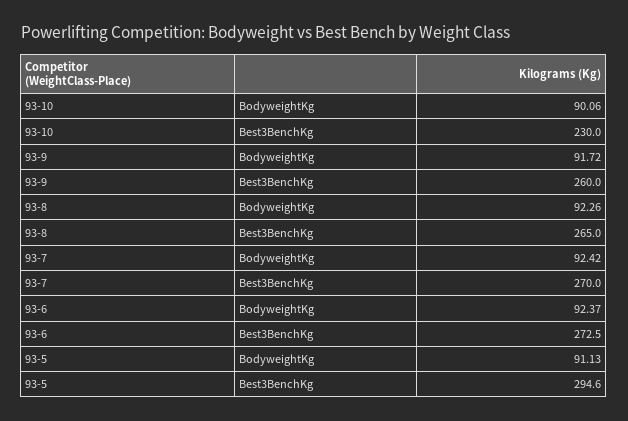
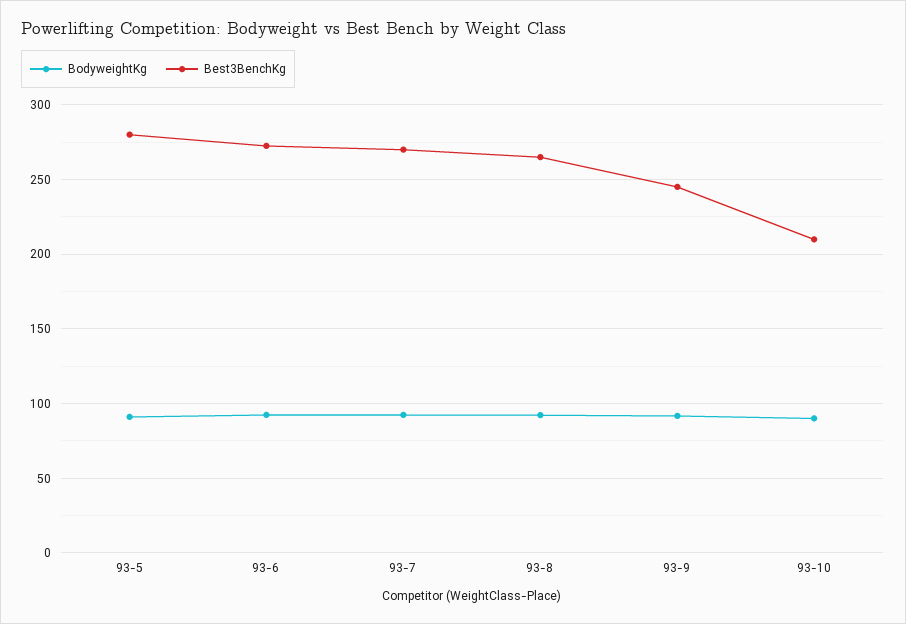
  {
    "BodyweightKg": {
      "93-10": 90.06,
      "93-9": 91.72,
      "93-8": 92.26,
      "93-7": 92.42,
      "93-6": 92.37,
      "93-5": 91.13
    },
    "Best3BenchKg": {
-     "93-10": 230,
+     "93-10": 210,
-     "93-9": 260,
+     "93-9": 245,
      "93-8": 265,
      "93-7": 270,
      "93-6": 272.5,
-     "93-5": 294.6
+     "93-5": 280
    }
  }

